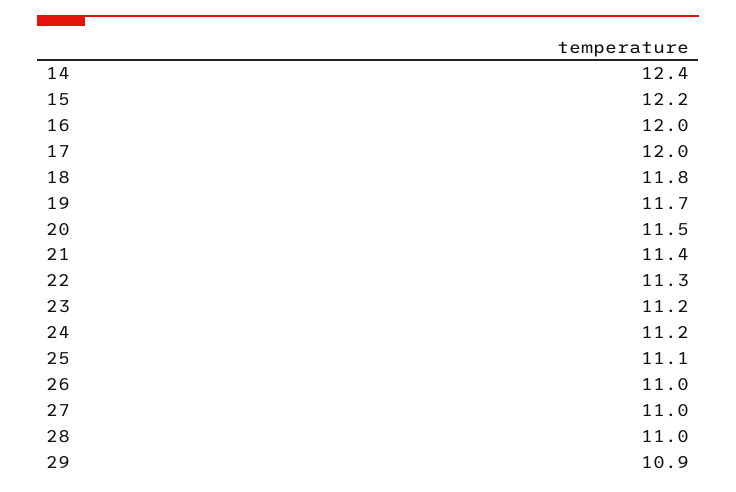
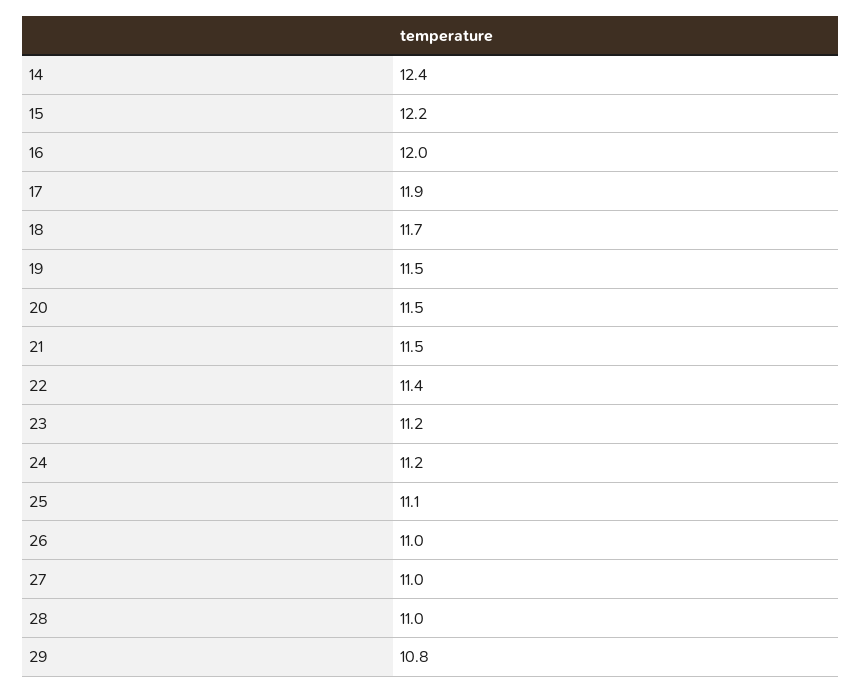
  {
    "14": 12.4,
    "15": 12.2,
    "16": 12,
-   "17": 12,
+   "17": 11.9,
-   "18": 11.8,
+   "18": 11.7,
-   "19": 11.7,
+   "19": 11.5,
    "20": 11.5,
-   "21": 11.4,
+   "21": 11.5,
-   "22": 11.3,
+   "22": 11.4,
    "23": 11.2,
    "24": 11.2,
    "25": 11.1,
    "26": 11,
    "27": 11,
    "28": 11,
-   "29": 10.9
+   "29": 10.8
  }

